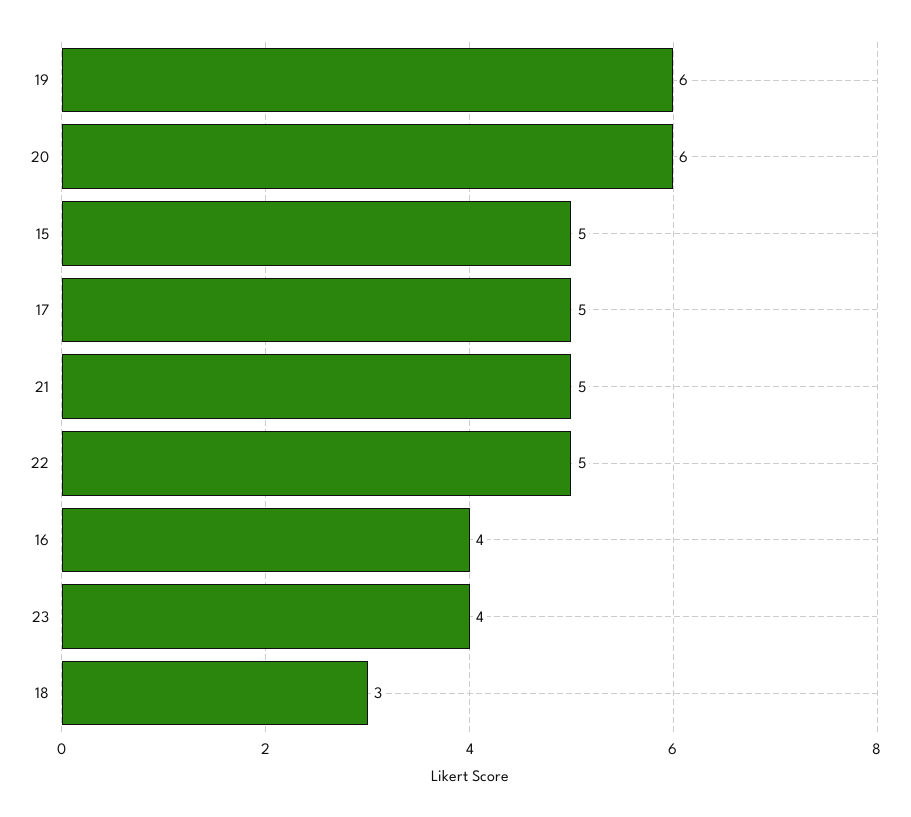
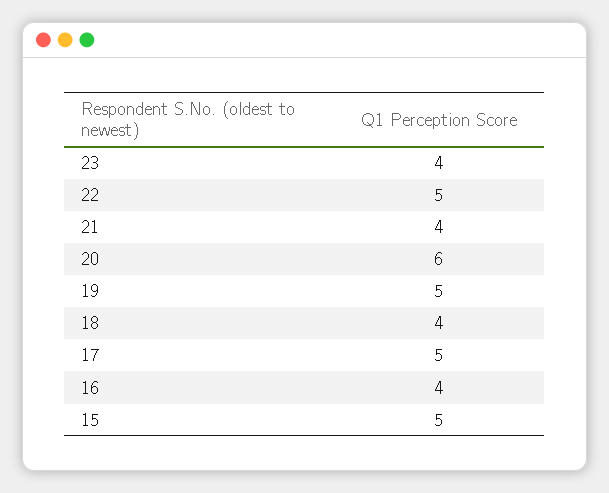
  {
-   "19": 6,
+   "19": 5,
    "20": 6,
    "15": 5,
    "17": 5,
-   "21": 5,
+   "21": 4,
    "22": 5,
    "16": 4,
    "23": 4,
-   "18": 3
+   "18": 4
  }

